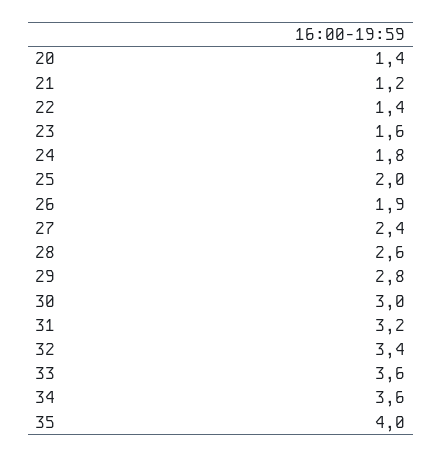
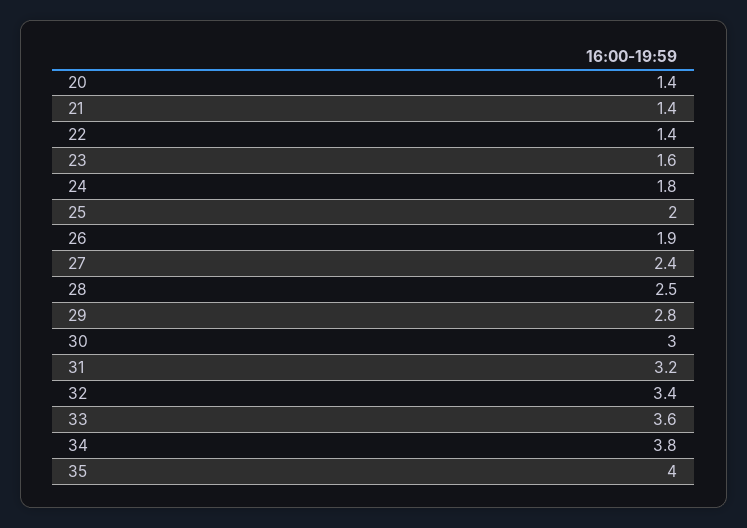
  {
    "20": 1.4,
-   "21": 1.2,
+   "21": 1.4,
    "22": 1.4,
    "23": 1.6,
    "24": 1.8,
    "25": 2,
    "26": 1.9,
    "27": 2.4,
-   "28": 2.6,
+   "28": 2.5,
    "29": 2.8,
    "30": 3,
    "31": 3.2,
    "32": 3.4,
    "33": 3.6,
-   "34": 3.6,
+   "34": 3.8,
    "35": 4
  }

